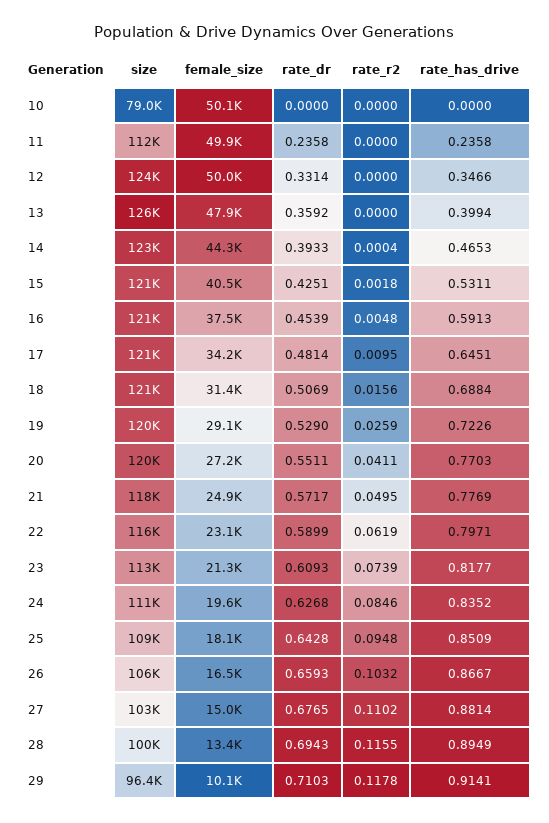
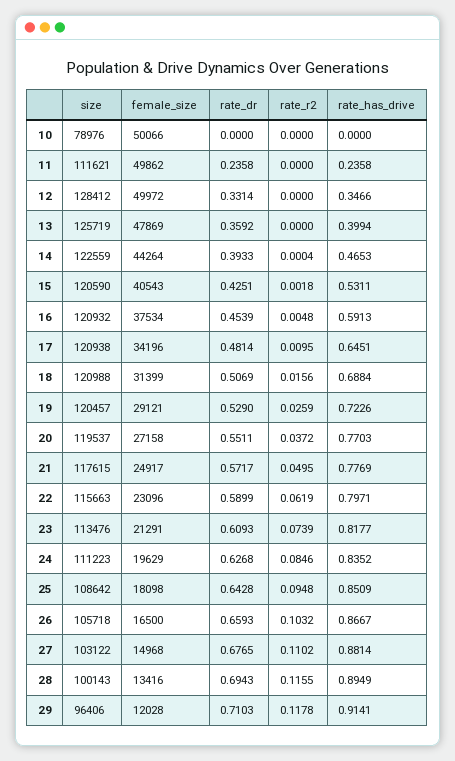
  {
    "size": {
      "10": 78976,
      "11": 111621,
-     "12": 124000,
+     "12": 128412,
      "13": 125719,
      "14": 122559,
      "15": 120590,
      "16": 120932,
      "17": 120938,
      "18": 120988,
      "19": 120457,
      "20": 119537,
      "21": 117615,
      "22": 115663,
      "23": 113476,
      "24": 111223,
      "25": 108642,
      "26": 105718,
      "27": 103122,
      "28": 100143,
      "29": 96406
    },
    "female_size": {
      "10": 50066,
      "11": 49862,
      "12": 49972,
      "13": 47869,
      "14": 44264,
      "15": 40543,
      "16": 37534,
      "17": 34196,
      "18": 31399,
      "19": 29121,
      "20": 27158,
      "21": 24917,
      "22": 23096,
      "23": 21291,
      "24": 19629,
      "25": 18098,
      "26": 16500,
      "27": 14968,
      "28": 13416,
-     "29": 10100
+     "29": 12028
    },
    "rate_dr": {
      "10": 0,
      "11": 0.2358,
      "12": 0.3314,
      "13": 0.3592,
      "14": 0.3933,
      "15": 0.4251,
      "16": 0.4539,
      "17": 0.4814,
      "18": 0.5069,
      "19": 0.529,
      "20": 0.5511,
      "21": 0.5717,
      "22": 0.5899,
      "23": 0.6093,
      "24": 0.6268,
      "25": 0.6428,
      "26": 0.6593,
      "27": 0.6765,
      "28": 0.6943,
      "29": 0.7103
    },
    "rate_r2": {
      "10": 0,
      "11": 0,
      "12": 0,
      "13": 0,
      "14": 0.0004,
      "15": 0.0018,
      "16": 0.0048,
      "17": 0.0095,
      "18": 0.0156,
      "19": 0.0259,
-     "20": 0.0411,
+     "20": 0.0372,
      "21": 0.0495,
      "22": 0.0619,
      "23": 0.0739,
      "24": 0.0846,
      "25": 0.0948,
      "26": 0.1032,
      "27": 0.1102,
      "28": 0.1155,
      "29": 0.1178
    },
    "rate_has_drive": {
      "10": 0,
      "11": 0.2358,
      "12": 0.3466,
      "13": 0.3994,
      "14": 0.4653,
      "15": 0.5311,
      "16": 0.5913,
      "17": 0.6451,
      "18": 0.6884,
      "19": 0.7226,
      "20": 0.7703,
      "21": 0.7769,
      "22": 0.7971,
      "23": 0.8177,
      "24": 0.8352,
      "25": 0.8509,
      "26": 0.8667,
      "27": 0.8814,
      "28": 0.8949,
      "29": 0.9141
    }
  }

